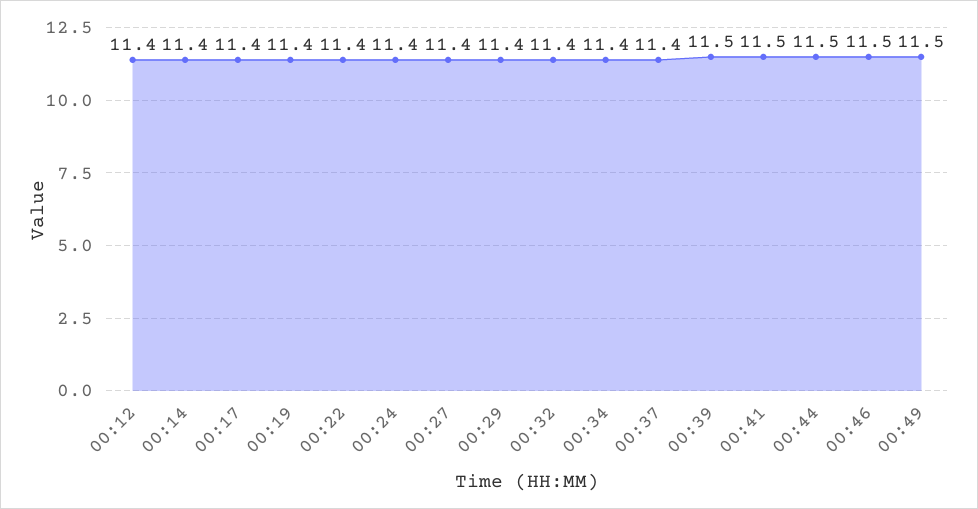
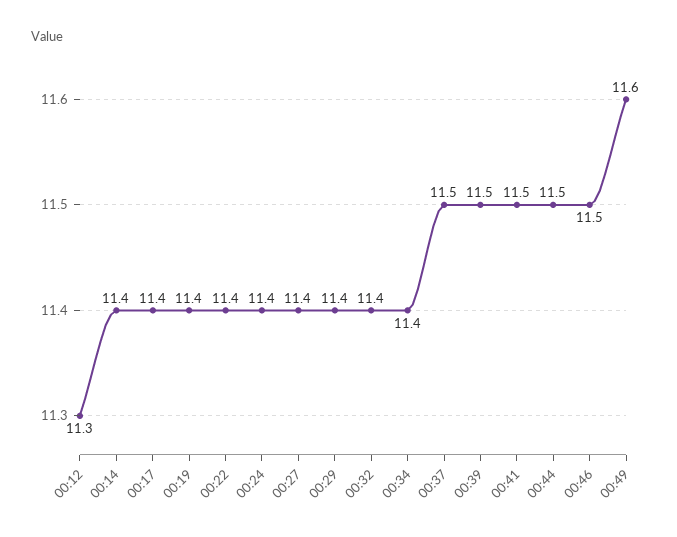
  {
-   "00:12": 11.4,
+   "00:12": 11.3,
    "00:14": 11.4,
    "00:17": 11.4,
    "00:19": 11.4,
    "00:22": 11.4,
    "00:24": 11.4,
    "00:27": 11.4,
    "00:29": 11.4,
    "00:32": 11.4,
    "00:34": 11.4,
-   "00:37": 11.4,
+   "00:37": 11.5,
    "00:39": 11.5,
    "00:41": 11.5,
    "00:44": 11.5,
    "00:46": 11.5,
-   "00:49": 11.5
+   "00:49": 11.6
  }

